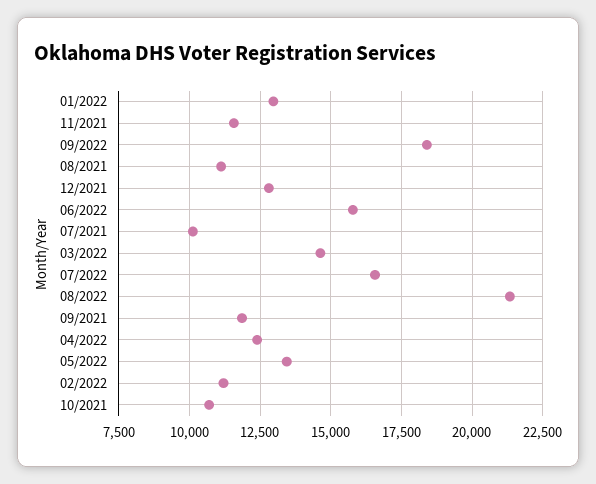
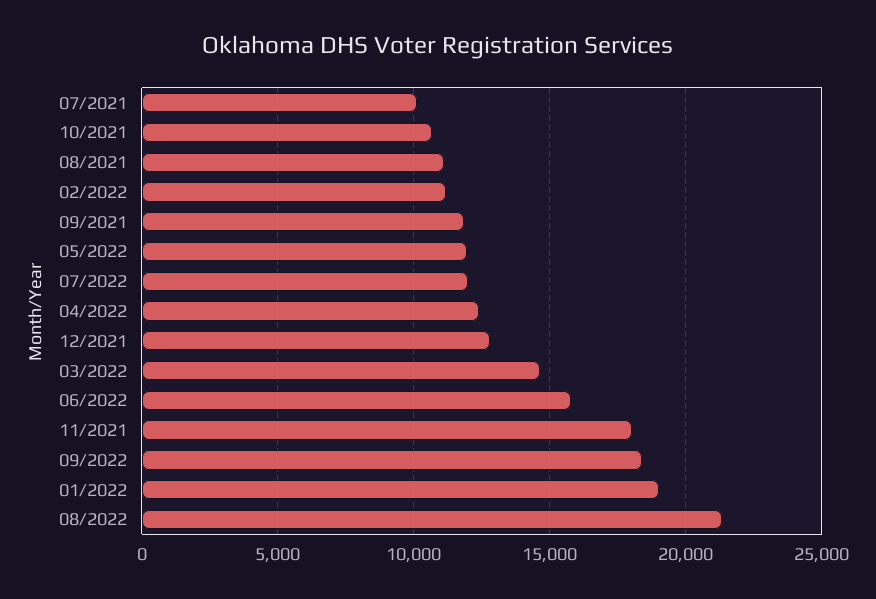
  {
-   "01/2022": 13000,
+   "01/2022": 19000,
-   "11/2021": 11500,
+   "11/2021": 18000,
    "09/2022": 18500,
    "08/2021": 11000,
    "12/2021": 12750,
    "06/2022": 15750,
    "07/2021": 10000,
    "03/2022": 14750,
-   "07/2022": 16500,
+   "07/2022": 12000,
    "08/2022": 21250,
    "09/2021": 11750,
    "04/2022": 12500,
-   "05/2022": 13500,
+   "05/2022": 12000,
    "02/2022": 11250,
    "10/2021": 10750
  }

